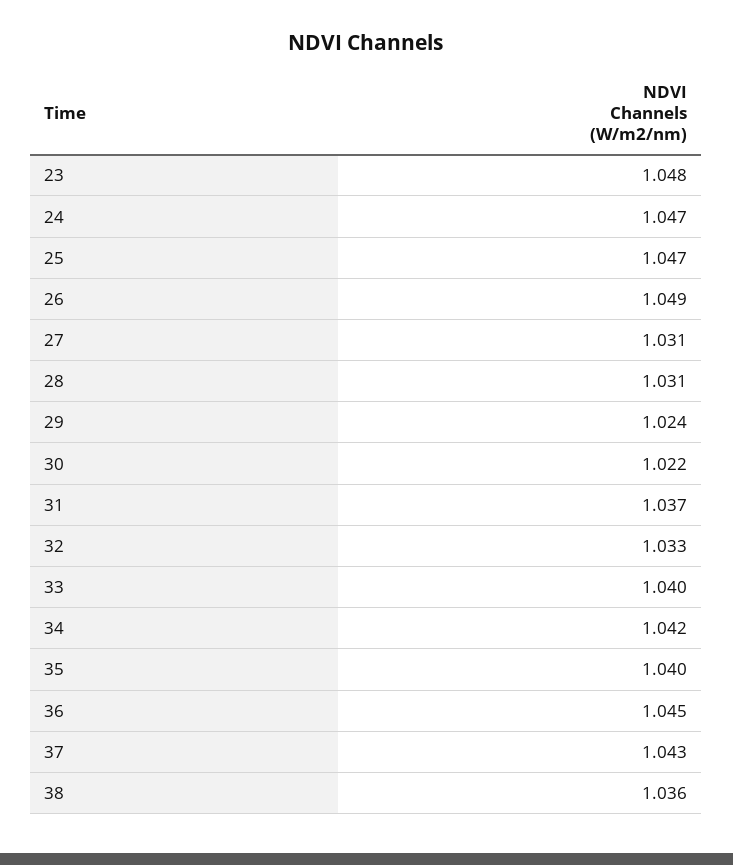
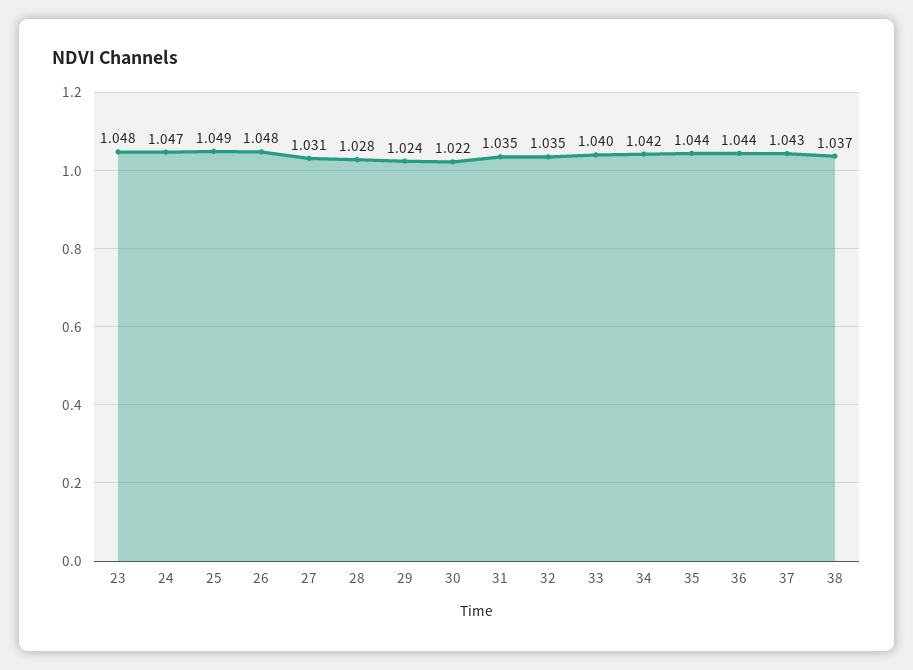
  {
    "23": 1.048,
    "24": 1.047,
-   "25": 1.047,
+   "25": 1.049,
-   "26": 1.049,
+   "26": 1.048,
    "27": 1.031,
-   "28": 1.031,
+   "28": 1.028,
    "29": 1.024,
    "30": 1.022,
-   "31": 1.037,
+   "31": 1.035,
-   "32": 1.033,
+   "32": 1.035,
    "33": 1.04,
    "34": 1.042,
-   "35": 1.04,
+   "35": 1.044,
-   "36": 1.045,
+   "36": 1.044,
    "37": 1.043,
-   "38": 1.036
+   "38": 1.037
  }

